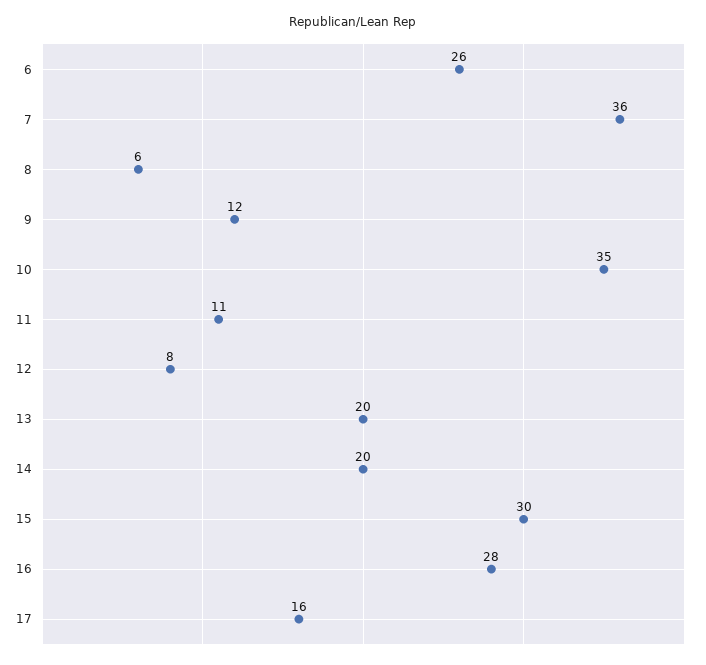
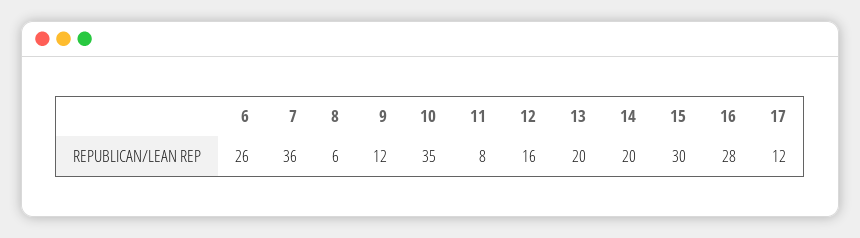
  {
    "6": 26,
    "7": 36,
    "8": 6,
    "9": 12,
    "10": 35,
-   "11": 11,
+   "11": 8,
-   "12": 8,
+   "12": 16,
    "13": 20,
    "14": 20,
    "15": 30,
    "16": 28,
-   "17": 16
+   "17": 12
  }

